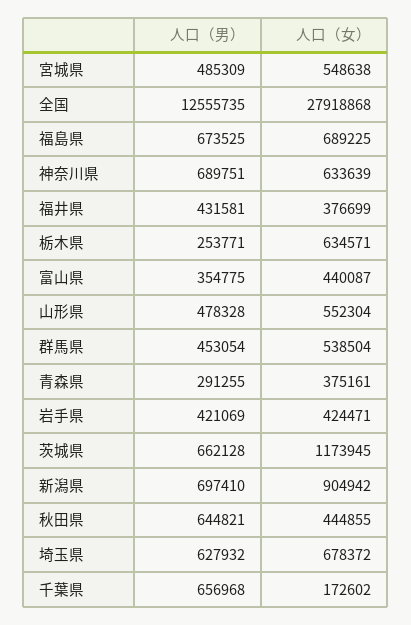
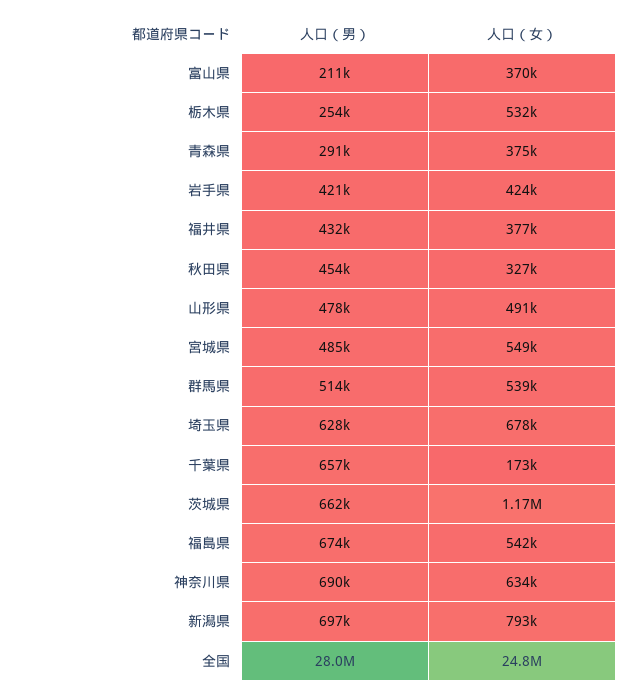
  {
    "人口（男）": {
      "宮城県": 485309,
-     "全国": 12555735,
+     "全国": 28000000,
      "福島県": 673525,
      "神奈川県": 689751,
      "福井県": 431581,
      "栃木県": 253771,
-     "富山県": 354775,
+     "富山県": 211000,
      "山形県": 478328,
-     "群馬県": 453054,
+     "群馬県": 514000,
      "青森県": 291255,
      "岩手県": 421069,
      "茨城県": 662128,
      "新潟県": 697410,
-     "秋田県": 644821,
+     "秋田県": 454000,
      "埼玉県": 627932,
      "千葉県": 656968
    },
    "人口（女）": {
      "宮城県": 548638,
-     "全国": 27918868,
+     "全国": 24800000,
-     "福島県": 689225,
+     "福島県": 542000,
      "神奈川県": 633639,
      "福井県": 376699,
-     "栃木県": 634571,
+     "栃木県": 532000,
-     "富山県": 440087,
+     "富山県": 370000,
-     "山形県": 552304,
+     "山形県": 491000,
      "群馬県": 538504,
      "青森県": 375161,
      "岩手県": 424471,
      "茨城県": 1173945,
-     "新潟県": 904942,
+     "新潟県": 793000,
-     "秋田県": 444855,
+     "秋田県": 327000,
      "埼玉県": 678372,
      "千葉県": 172602
    }
  }

